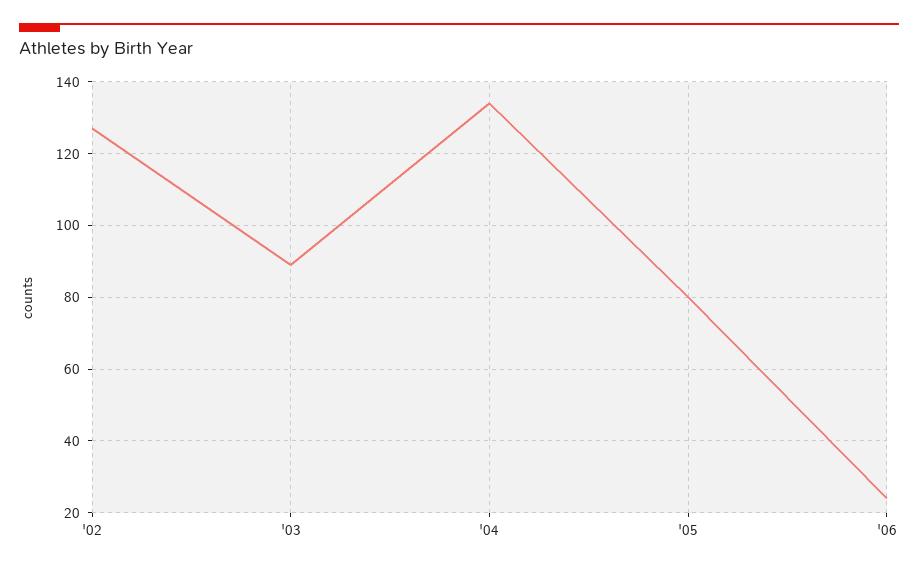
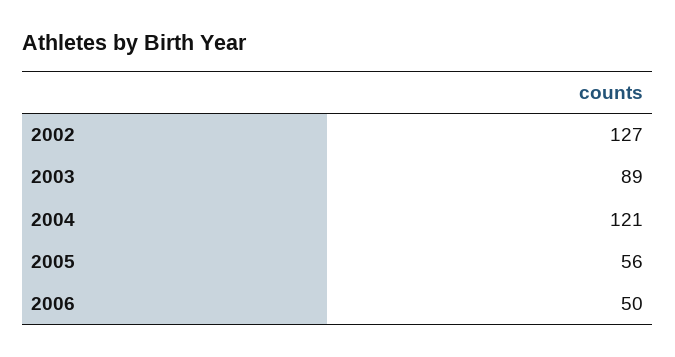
  {
    "'02": 127,
    "'03": 89,
-   "'04": 135,
+   "'04": 121,
-   "'05": 80,
+   "'05": 56,
-   "'06": 25
+   "'06": 50
  }

